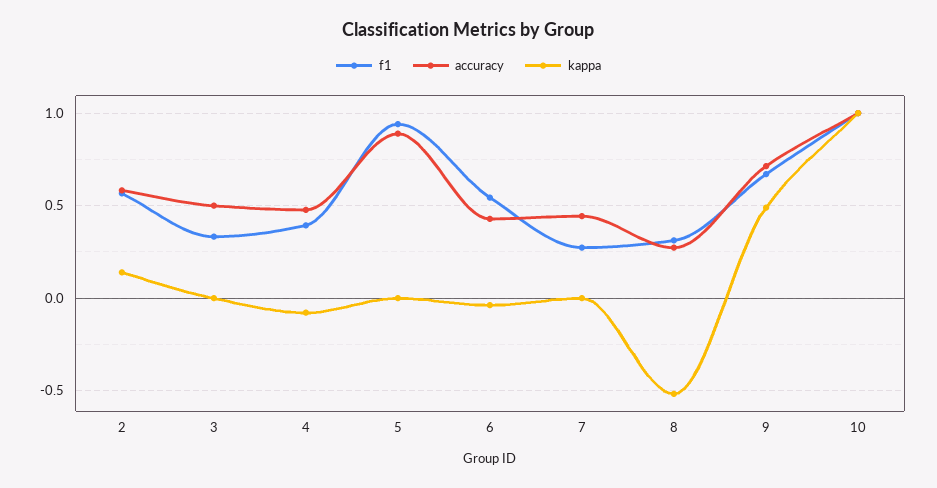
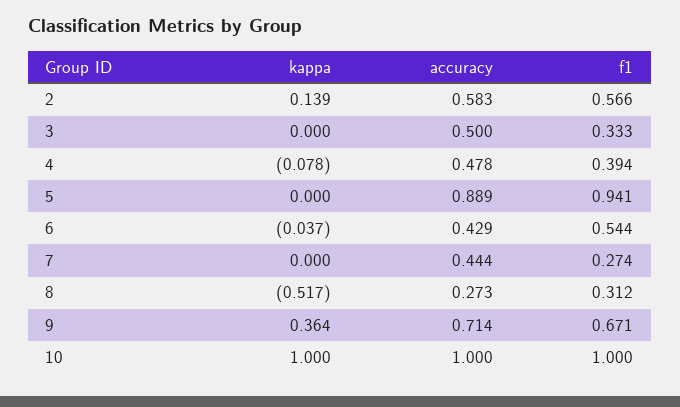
  {
    "f1": {
      "2": 0.566,
      "3": 0.333,
      "4": 0.394,
      "5": 0.941,
      "6": 0.544,
      "7": 0.274,
      "8": 0.312,
      "9": 0.671,
      "10": 1
    },
    "accuracy": {
      "2": 0.583,
      "3": 0.5,
      "4": 0.478,
      "5": 0.889,
      "6": 0.429,
      "7": 0.444,
      "8": 0.273,
      "9": 0.714,
      "10": 1
    },
    "kappa": {
      "2": 0.139,
      "3": 0,
      "4": -0.078,
      "5": 0,
      "6": -0.037,
      "7": 0,
      "8": -0.517,
-     "9": 0.5,
+     "9": 0.364,
      "10": 1
    }
  }

